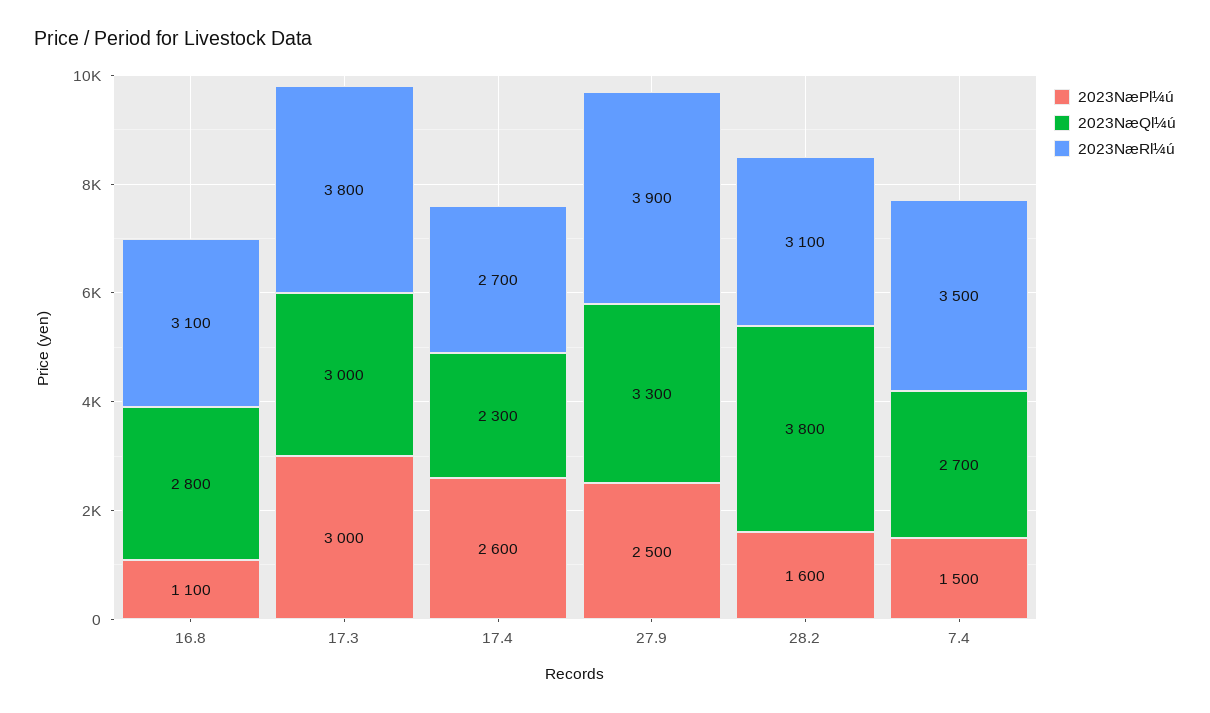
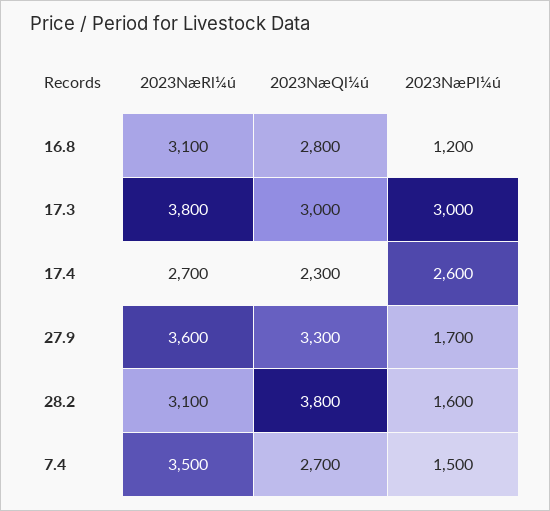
  {
    "2023NæPl¼ú": {
-     "16.8": 1100,
+     "16.8": 1200,
      "17.3": 3000,
      "17.4": 2600,
-     "27.9": 2500,
+     "27.9": 1700,
      "28.2": 1600,
      "7.4": 1500
    },
    "2023NæQl¼ú": {
      "16.8": 2800,
      "17.3": 3000,
      "17.4": 2300,
      "27.9": 3300,
      "28.2": 3800,
      "7.4": 2700
    },
    "2023NæRl¼ú": {
      "16.8": 3100,
      "17.3": 3800,
      "17.4": 2700,
-     "27.9": 3900,
+     "27.9": 3600,
      "28.2": 3100,
      "7.4": 3500
    }
  }

